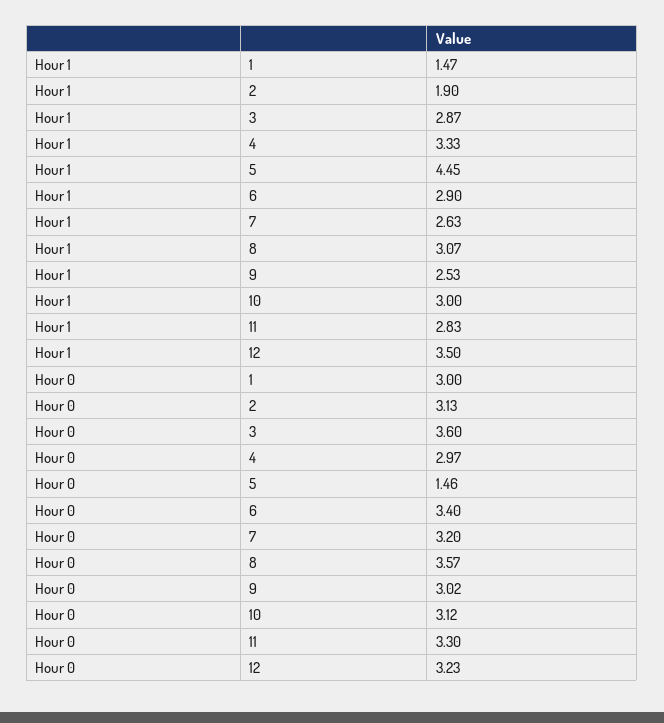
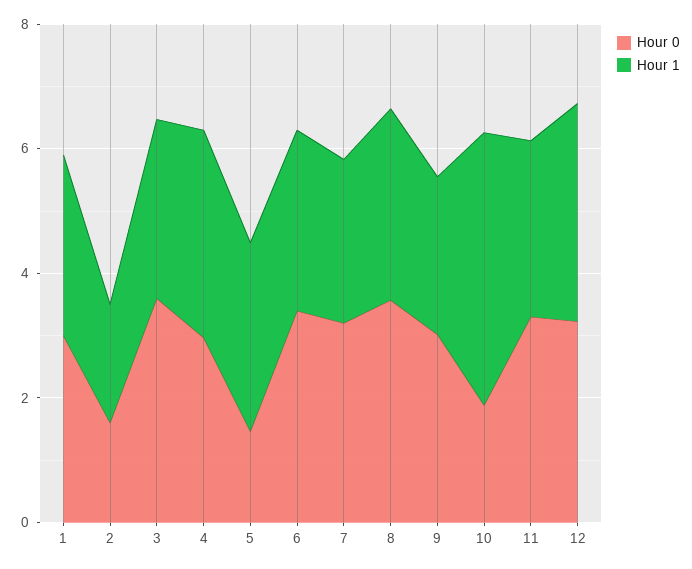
  {
    "Hour 1": {
-     "1": 1.47,
+     "1": 3,
      "2": 1.9,
      "3": 2.87,
      "4": 3.33,
-     "5": 4.45,
+     "5": 3,
      "6": 2.9,
      "7": 2.63,
      "8": 3.07,
      "9": 2.53,
-     "10": 3,
+     "10": 4.5,
      "11": 2.83,
      "12": 3.5
    },
    "Hour 0": {
      "1": 3,
-     "2": 3.13,
+     "2": 1.5,
      "3": 3.6,
      "4": 2.97,
      "5": 1.46,
      "6": 3.4,
      "7": 3.2,
      "8": 3.57,
      "9": 3.02,
-     "10": 3.12,
+     "10": 2,
      "11": 3.3,
      "12": 3.23
    }
  }

